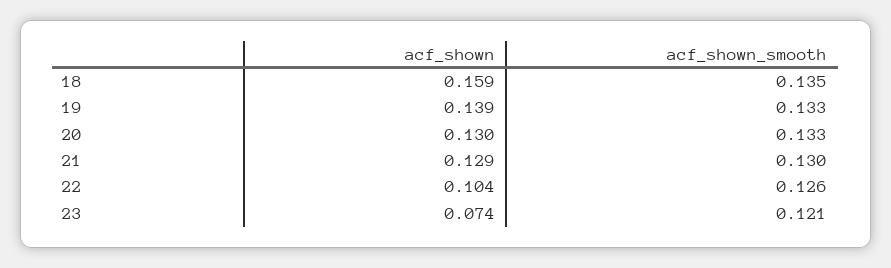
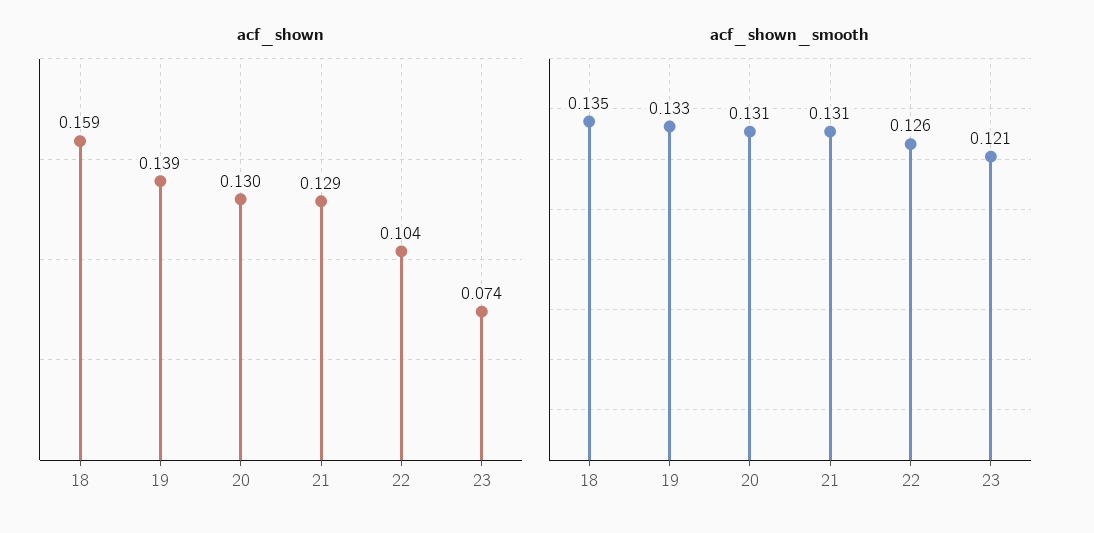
  {
    "acf_shown": {
      "18": 0.159,
      "19": 0.139,
      "20": 0.13,
      "21": 0.129,
      "22": 0.104,
      "23": 0.074
    },
    "acf_shown_smooth": {
      "18": 0.135,
      "19": 0.133,
-     "20": 0.133,
+     "20": 0.131,
-     "21": 0.13,
+     "21": 0.131,
      "22": 0.126,
      "23": 0.121
    }
  }

